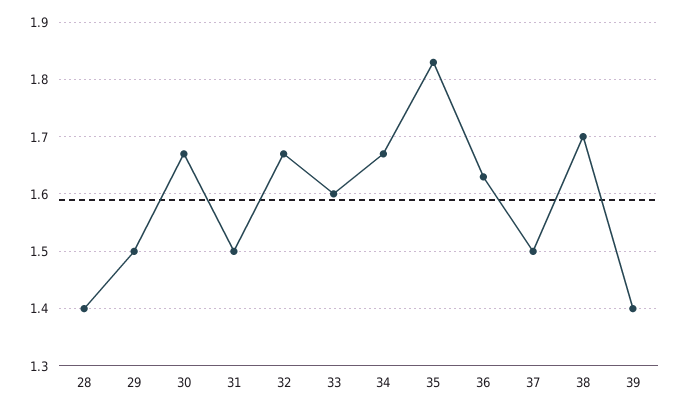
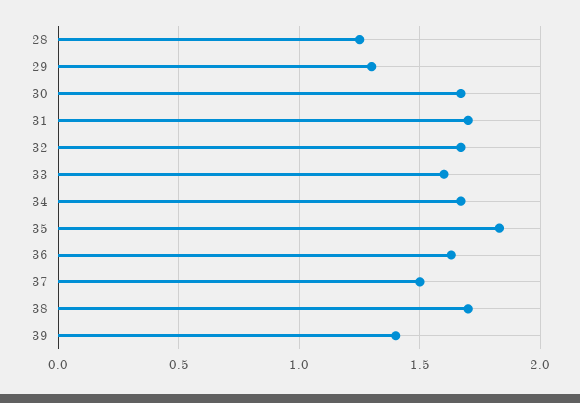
  {
-   "28": 1.4,
+   "28": 1.25,
-   "29": 1.5,
+   "29": 1.3,
    "30": 1.65,
-   "31": 1.5,
+   "31": 1.7,
    "32": 1.65,
    "33": 1.6,
    "34": 1.65,
    "35": 1.85,
    "36": 1.65,
    "37": 1.5,
    "38": 1.7,
    "39": 1.4
  }

